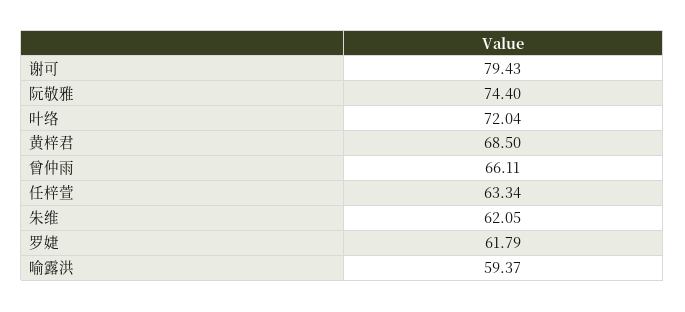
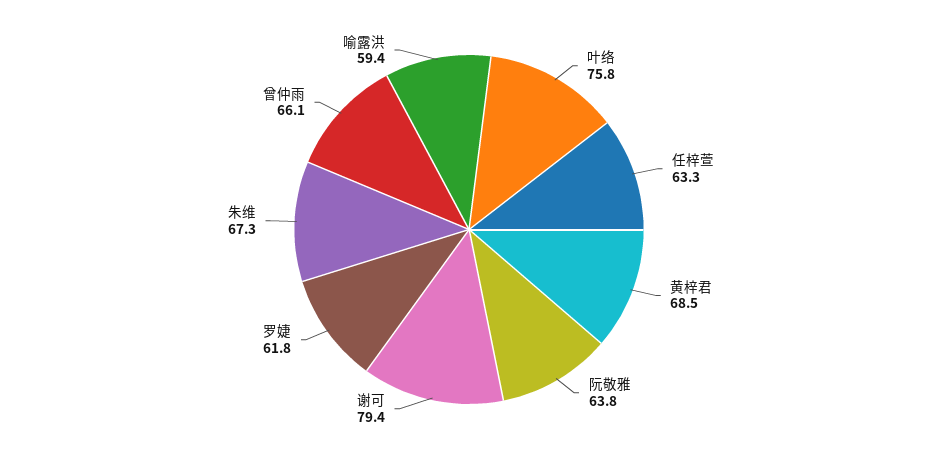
  {
    "谢可": 79.43,
-   "阮敬雅": 74.4,
+   "阮敬雅": 63.8,
-   "叶络": 72.04,
+   "叶络": 75.8,
    "黄梓君": 68.5,
    "曾仲雨": 66.11,
    "任梓萱": 63.34,
-   "朱维": 62.05,
+   "朱维": 67.3,
    "罗婕": 61.79,
    "喻露洪": 59.37
  }

